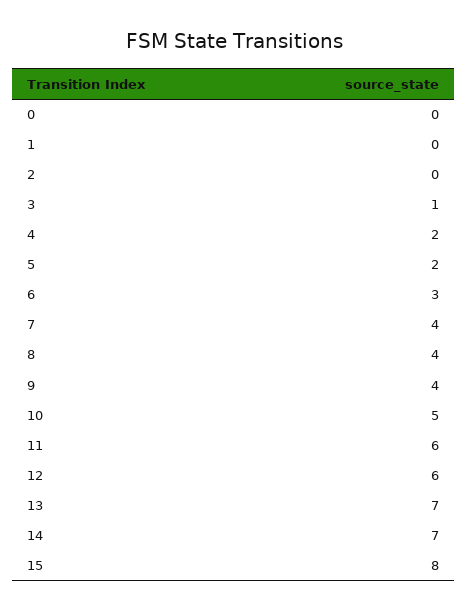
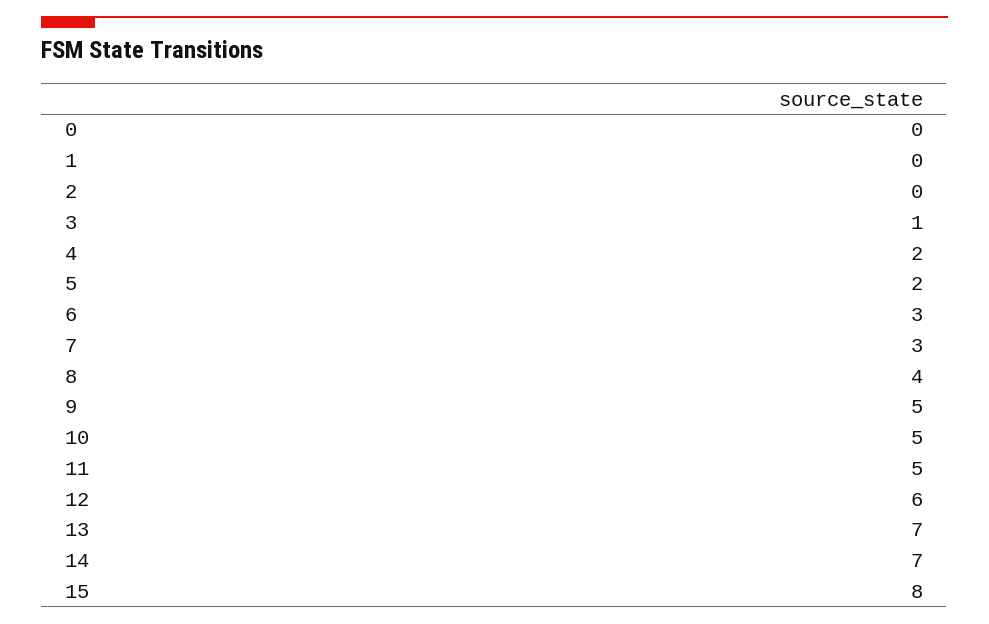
  {
    "0": 0,
    "1": 0,
    "2": 0,
    "3": 1,
    "4": 2,
    "5": 2,
    "6": 3,
-   "7": 4,
+   "7": 3,
    "8": 4,
-   "9": 4,
+   "9": 5,
    "10": 5,
-   "11": 6,
+   "11": 5,
    "12": 6,
    "13": 7,
    "14": 7,
    "15": 8
  }

